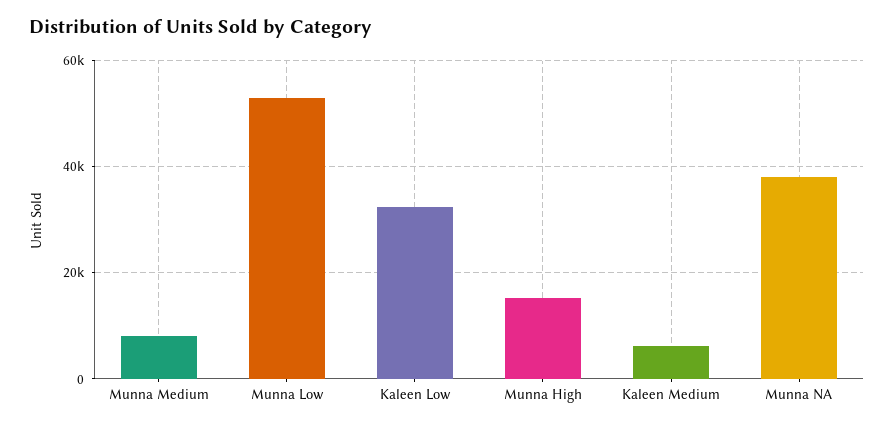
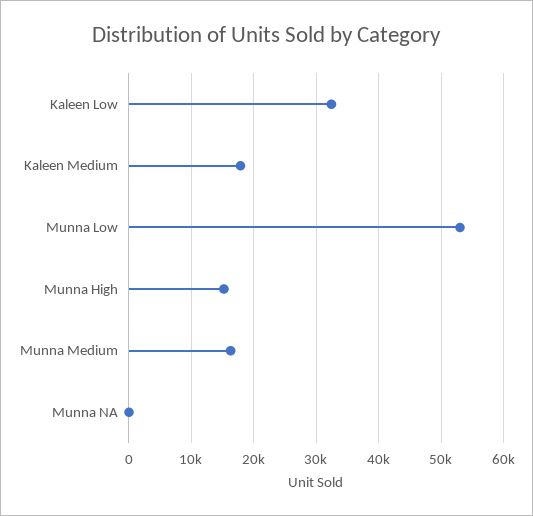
  {
-   "Munna Medium": 8000,
+   "Munna Medium": 16000,
    "Munna Low": 53000,
    "Kaleen Low": 32000,
    "Munna High": 15000,
-   "Kaleen Medium": 6000,
+   "Kaleen Medium": 18000,
-   "Munna NA": 38000
+   "Munna NA": 0
  }

